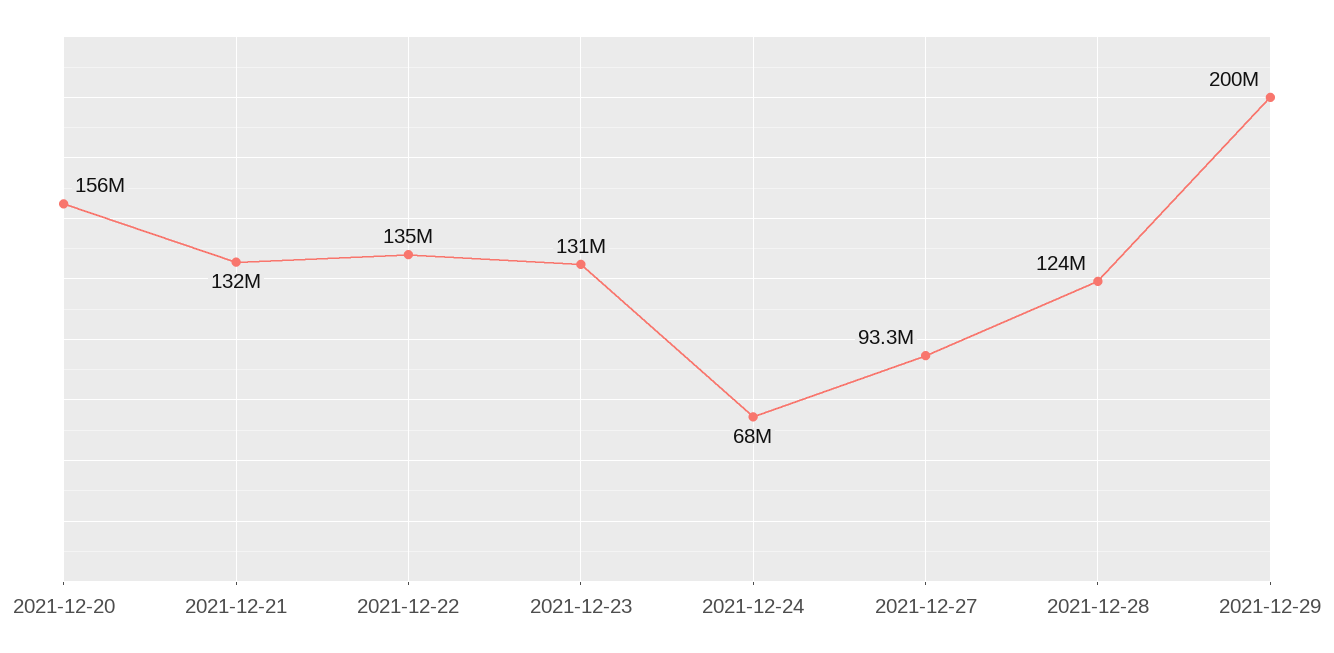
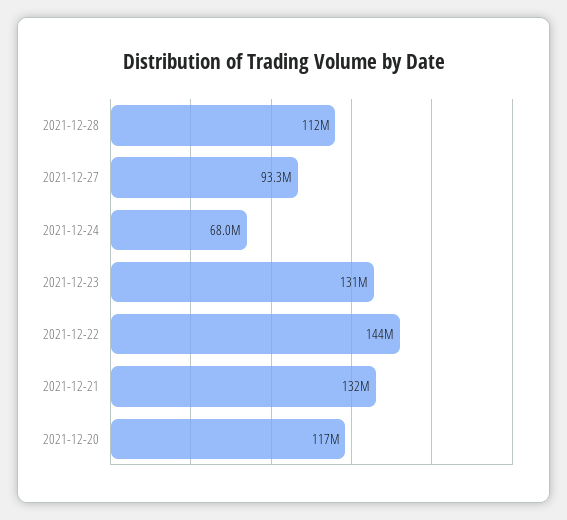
  {
-   "2021-12-20": 156000000,
+   "2021-12-20": 117000000,
    "2021-12-21": 132000000,
-   "2021-12-22": 135000000,
+   "2021-12-22": 144000000,
    "2021-12-23": 131000000,
    "2021-12-24": 68000000,
    "2021-12-27": 93300000,
-   "2021-12-28": 124000000,
+   "2021-12-28": 112000000
-   "2021-12-29": 200000000
  }

